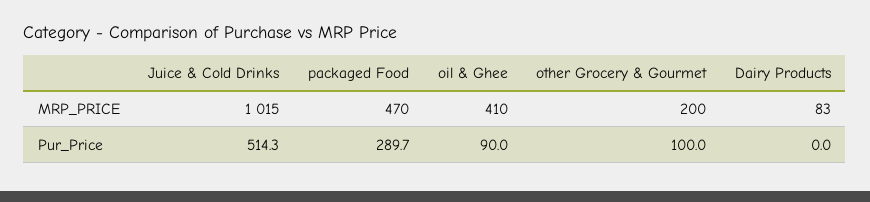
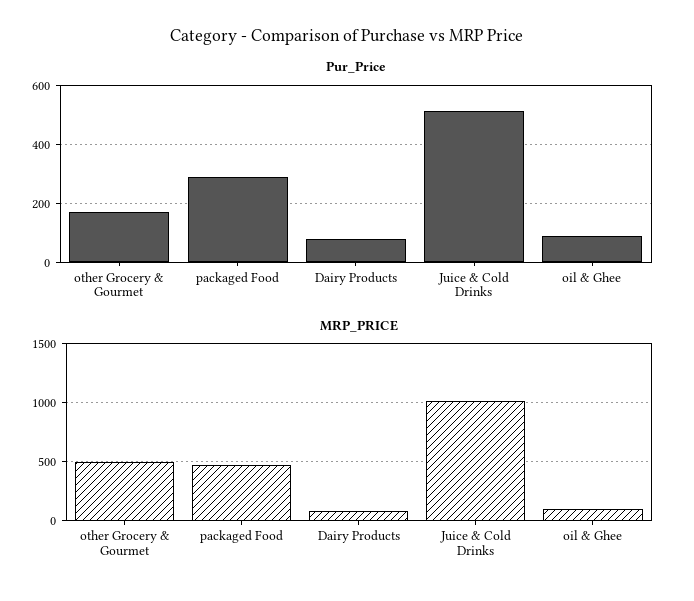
  {
    "MRP_PRICE": {
      "Juice & Cold Drinks": 1015,
      "packaged Food": 470,
-     "oil & Ghee": 410,
+     "oil & Ghee": 100,
-     "other Grocery & Gourmet": 200,
+     "other Grocery & Gourmet": 500,
      "Dairy Products": 83
    },
    "Pur_Price": {
      "Juice & Cold Drinks": 514.3,
      "packaged Food": 289.7,
      "oil & Ghee": 90,
-     "other Grocery & Gourmet": 100,
+     "other Grocery & Gourmet": 175,
-     "Dairy Products": 0
+     "Dairy Products": 75
    }
  }

